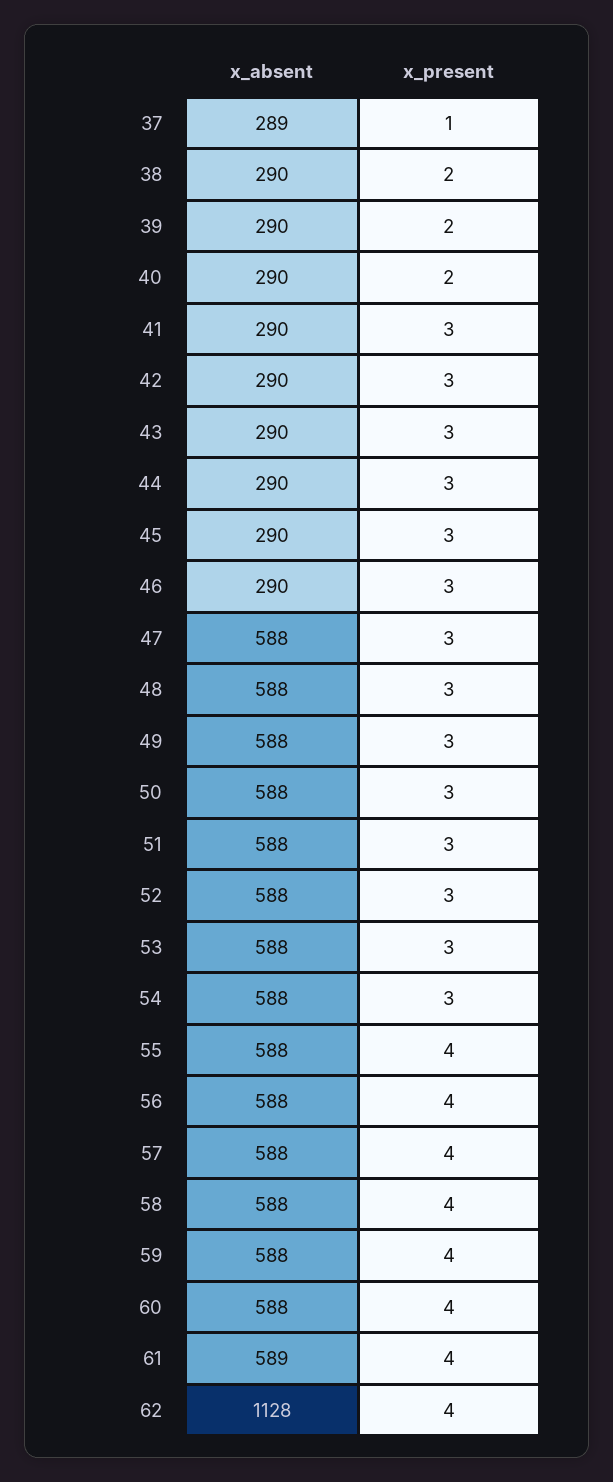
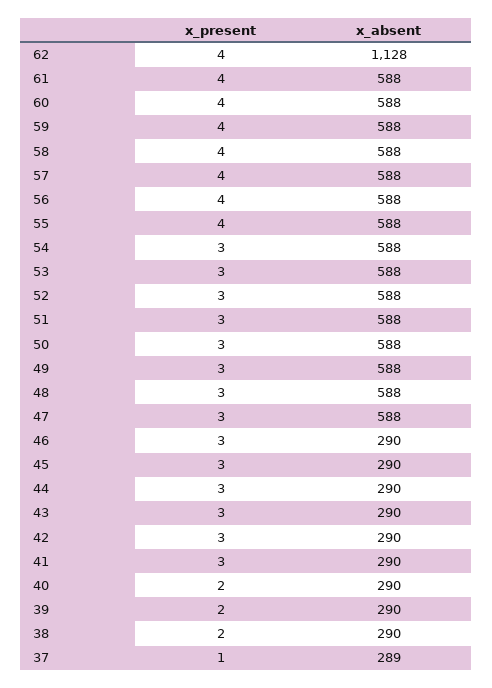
  {
    "x_absent": {
      "37": 289,
      "38": 290,
      "39": 290,
      "40": 290,
      "41": 290,
      "42": 290,
      "43": 290,
      "44": 290,
      "45": 290,
      "46": 290,
      "47": 588,
      "48": 588,
      "49": 588,
      "50": 588,
      "51": 588,
      "52": 588,
      "53": 588,
      "54": 588,
      "55": 588,
      "56": 588,
      "57": 588,
      "58": 588,
      "59": 588,
      "60": 588,
-     "61": 589,
+     "61": 588,
      "62": 1128
    },
    "x_present": {
      "37": 1,
      "38": 2,
      "39": 2,
      "40": 2,
      "41": 3,
      "42": 3,
      "43": 3,
      "44": 3,
      "45": 3,
      "46": 3,
      "47": 3,
      "48": 3,
      "49": 3,
      "50": 3,
      "51": 3,
      "52": 3,
      "53": 3,
      "54": 3,
      "55": 4,
      "56": 4,
      "57": 4,
      "58": 4,
      "59": 4,
      "60": 4,
      "61": 4,
      "62": 4
    }
  }

